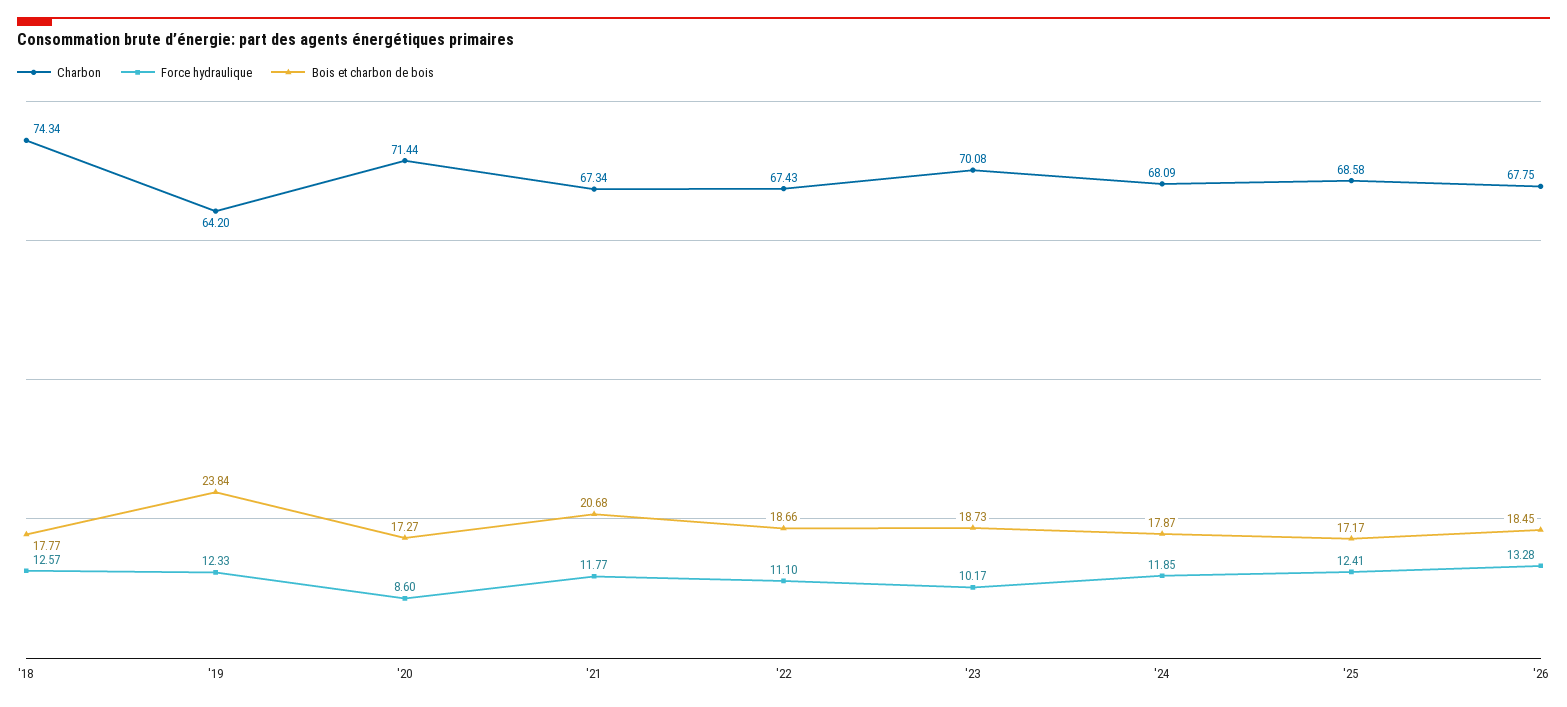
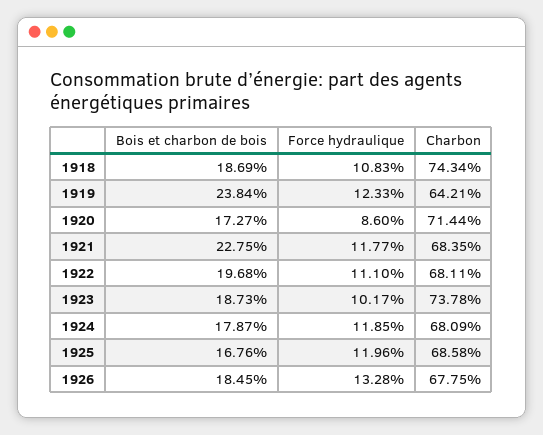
  {
    "Charbon": {
      "'18": 74.34,
-     "'19": 64.2,
+     "'19": 64.21,
      "'20": 71.44,
-     "'21": 67.34,
+     "'21": 68.35,
-     "'22": 67.43,
+     "'22": 68.11,
-     "'23": 70.08,
+     "'23": 73.78,
      "'24": 68.09,
      "'25": 68.58,
      "'26": 67.75
    },
    "Force hydraulique": {
-     "'18": 12.57,
+     "'18": 10.83,
      "'19": 12.33,
      "'20": 8.6,
      "'21": 11.77,
      "'22": 11.1,
      "'23": 10.17,
      "'24": 11.85,
-     "'25": 12.41,
+     "'25": 11.96,
      "'26": 13.28
    },
    "Bois et charbon de bois": {
-     "'18": 17.77,
+     "'18": 18.69,
      "'19": 23.84,
      "'20": 17.27,
-     "'21": 20.68,
+     "'21": 22.75,
-     "'22": 18.66,
+     "'22": 19.68,
      "'23": 18.73,
      "'24": 17.87,
-     "'25": 17.17,
+     "'25": 16.76,
      "'26": 18.45
    }
  }

